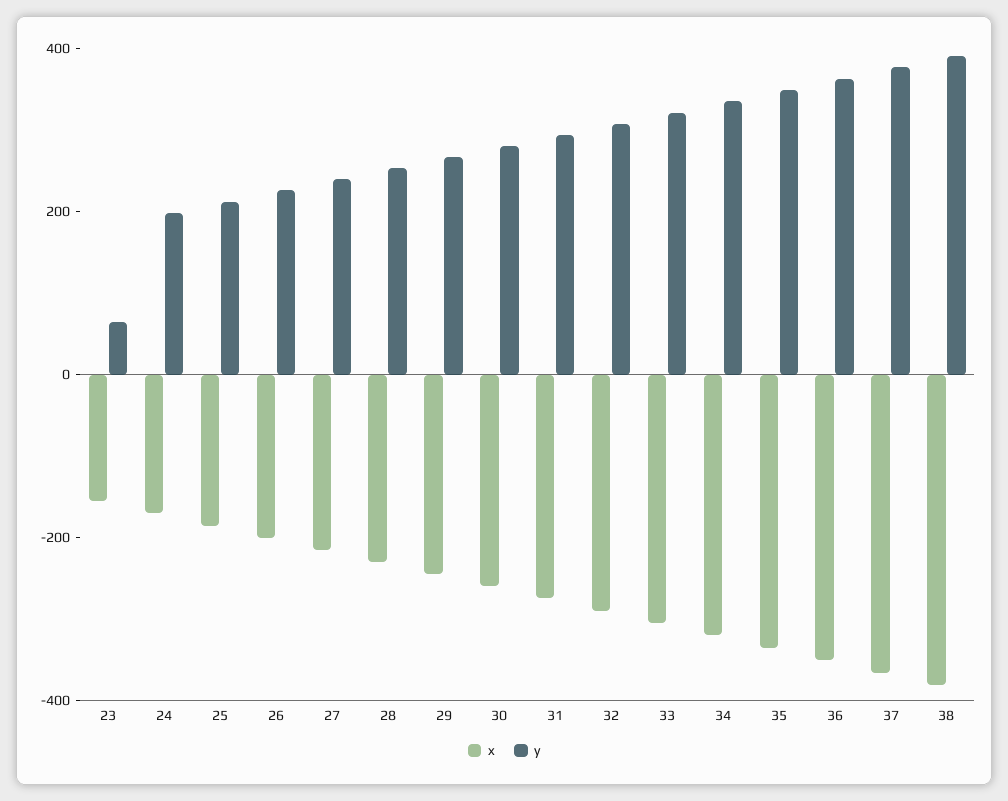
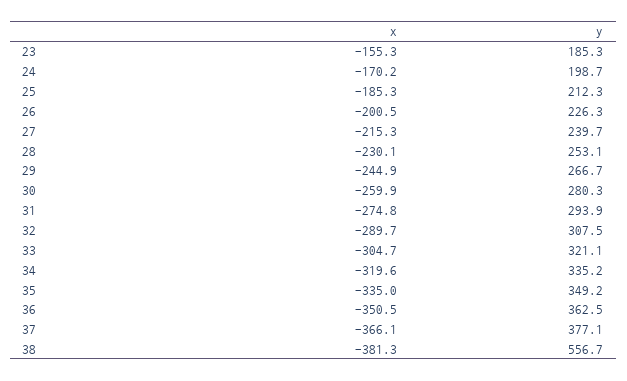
  {
    "x": {
      "23": -155.3,
      "24": -170.2,
      "25": -185.3,
      "26": -200.5,
      "27": -215.3,
      "28": -230.1,
      "29": -244.9,
      "30": -259.9,
      "31": -274.8,
      "32": -289.7,
      "33": -304.7,
      "34": -319.6,
      "35": -335,
      "36": -350.5,
      "37": -366.1,
      "38": -381.3
    },
    "y": {
-     "23": 50,
+     "23": 185.3,
      "24": 198.7,
      "25": 212.3,
      "26": 226.3,
      "27": 239.7,
      "28": 253.1,
      "29": 266.7,
      "30": 280.3,
      "31": 293.9,
      "32": 307.5,
      "33": 321.1,
      "34": 335.2,
      "35": 349.2,
      "36": 362.5,
      "37": 377.1,
-     "38": 400
+     "38": 556.7
    }
  }

